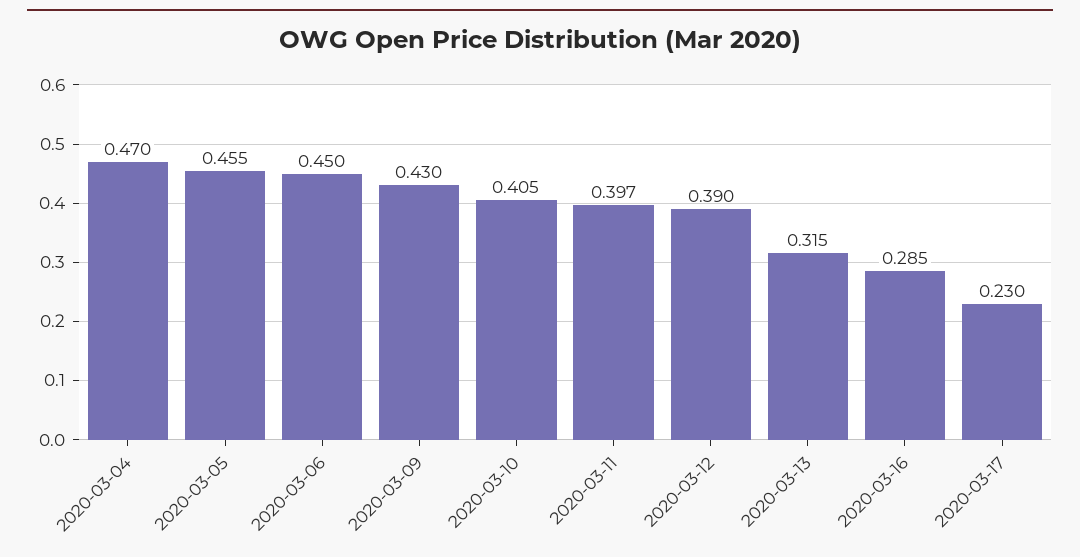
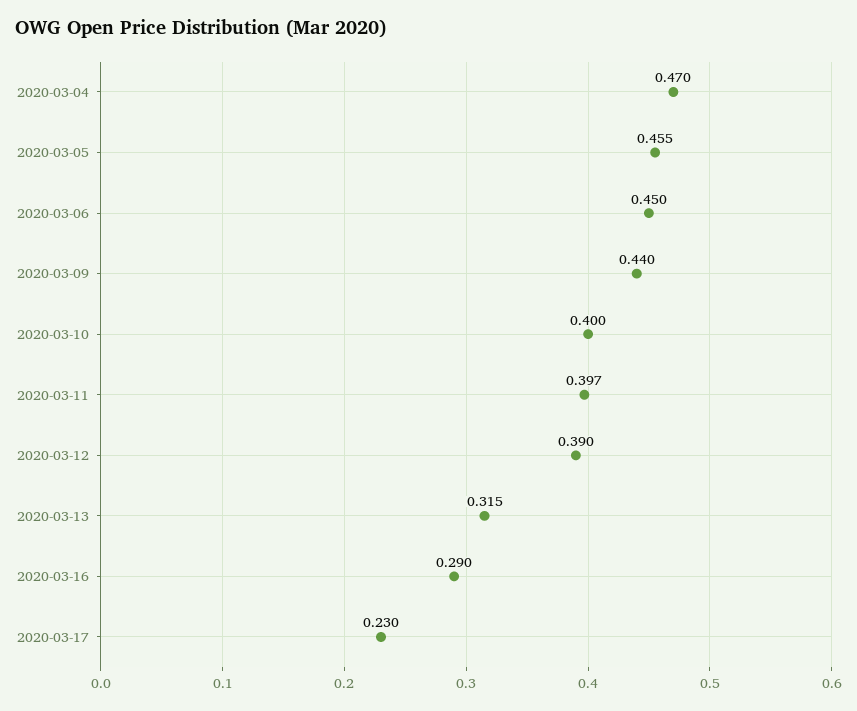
  {
    "2020-03-04": 0.47,
    "2020-03-05": 0.455,
    "2020-03-06": 0.45,
-   "2020-03-09": 0.43,
+   "2020-03-09": 0.44,
-   "2020-03-10": 0.405,
+   "2020-03-10": 0.4,
    "2020-03-11": 0.397,
    "2020-03-12": 0.39,
    "2020-03-13": 0.315,
-   "2020-03-16": 0.285,
+   "2020-03-16": 0.29,
    "2020-03-17": 0.23
  }

